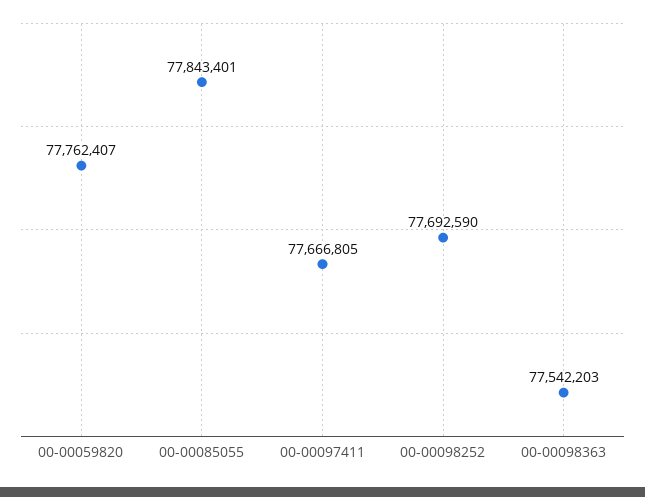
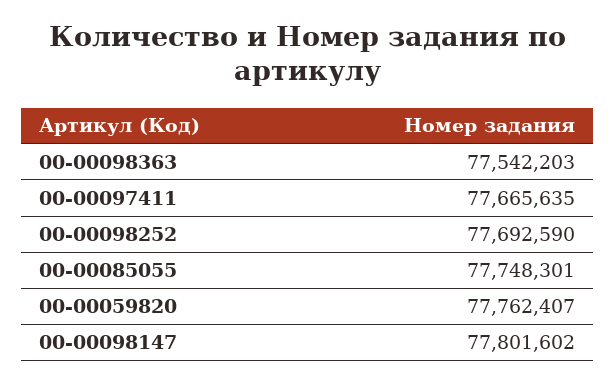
  {
    "00-00059820": 77762407,
-   "00-00085055": 77843401,
+   "00-00085055": 77748301,
-   "00-00097411": 77666805,
+   "00-00097411": 77665635,
    "00-00098252": 77692590,
-   "00-00098363": 77542203
+   "00-00098363": 77542203,
+   "00-00098147": 77801602
  }

